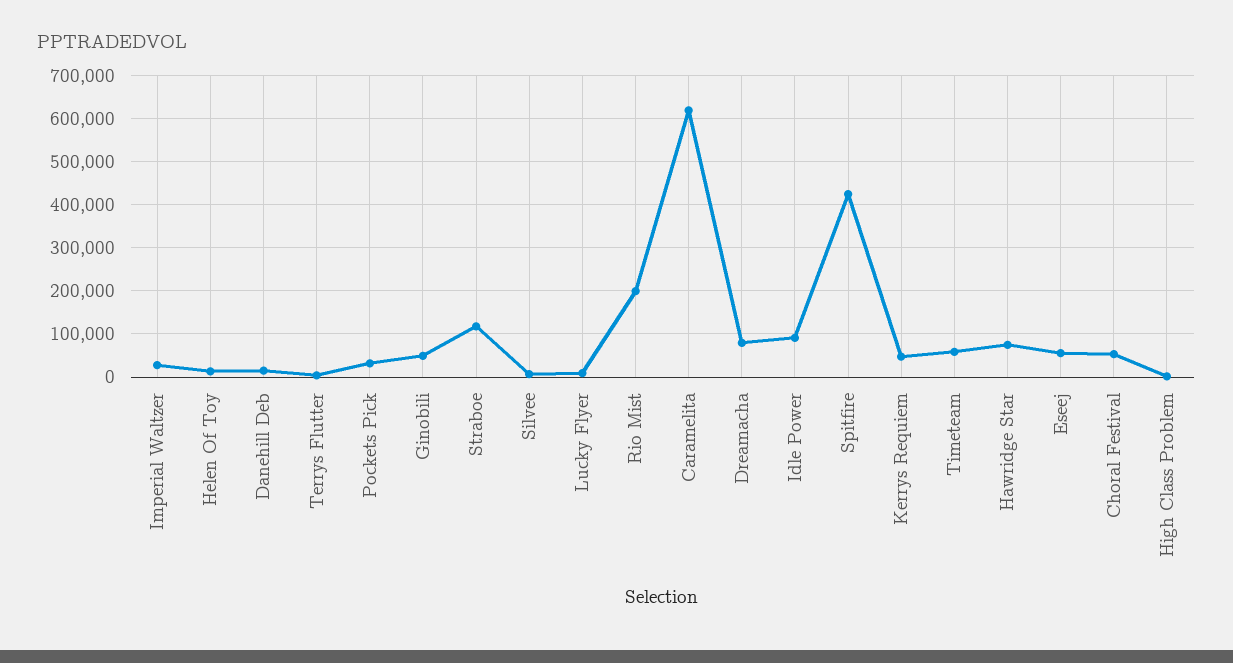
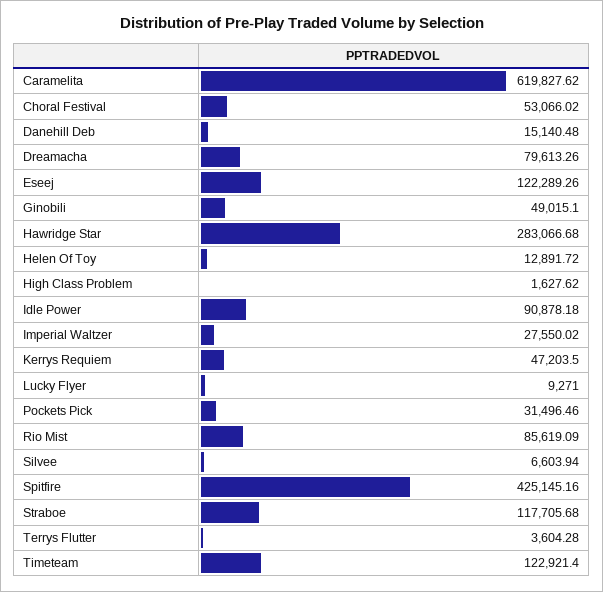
  {
    "Imperial Waltzer": 27550.02,
    "Helen Of Toy": 12891.72,
    "Danehill Deb": 15140.48,
    "Terrys Flutter": 3604.28,
    "Pockets Pick": 31496.46,
    "Ginobili": 49015.1,
    "Straboe": 117705.68,
    "Silvee": 6603.94,
    "Lucky Flyer": 9271,
-   "Rio Mist": 200000,
+   "Rio Mist": 85619.09,
    "Caramelita": 619827.62,
    "Dreamacha": 79613.26,
    "Idle Power": 90878.18,
    "Spitfire": 425145.16,
    "Kerrys Requiem": 47203.5,
-   "Timeteam": 60000,
+   "Timeteam": 122921.4,
-   "Hawridge Star": 80000,
+   "Hawridge Star": 283066.68,
-   "Eseej": 60000,
+   "Eseej": 122289.26,
    "Choral Festival": 53066.02,
    "High Class Problem": 1627.62
  }

